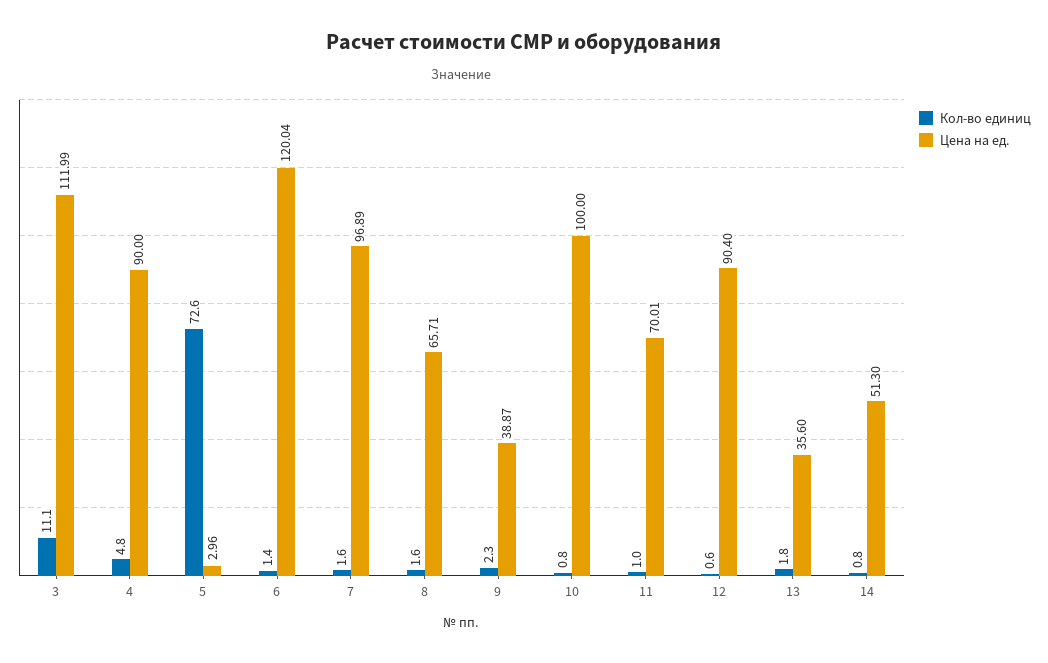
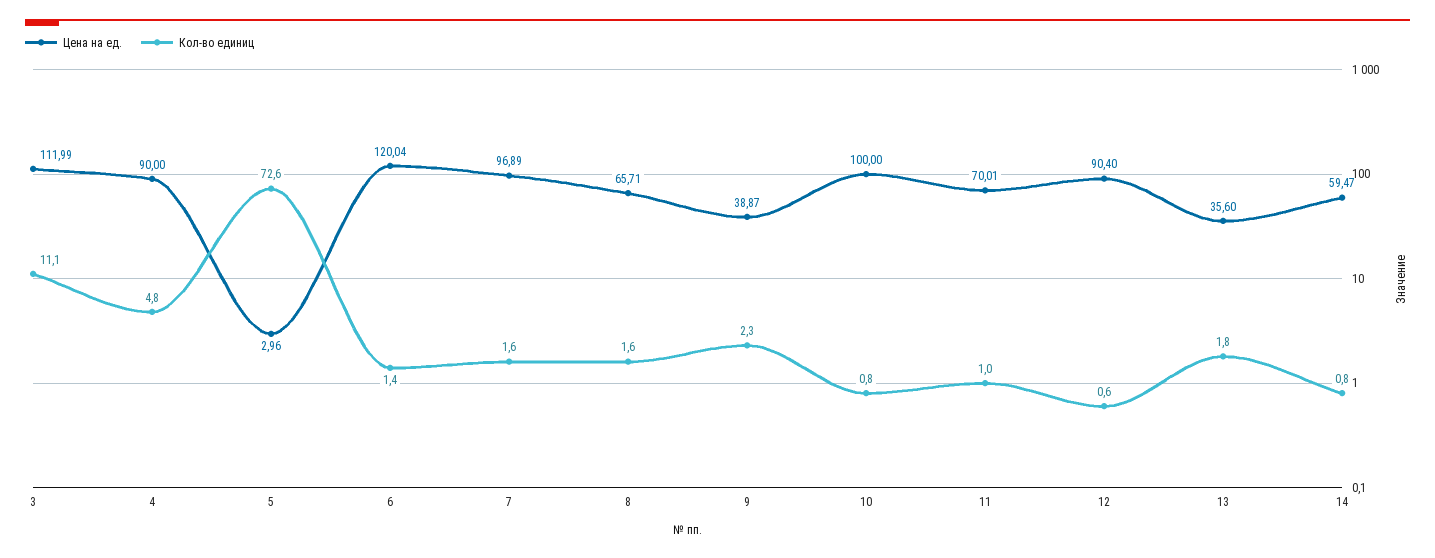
  {
    "Кол-во единиц": {
      "3": 11.1,
      "4": 4.8,
      "5": 72.6,
      "6": 1.4,
      "7": 1.6,
      "8": 1.6,
      "9": 2.3,
      "10": 0.8,
      "11": 1,
      "12": 0.6,
      "13": 1.8,
      "14": 0.8
    },
    "Цена на ед.": {
      "3": 111.99,
      "4": 90,
      "5": 2.96,
      "6": 120.04,
      "7": 96.89,
      "8": 65.71,
      "9": 38.87,
      "10": 100,
      "11": 70.01,
      "12": 90.4,
      "13": 35.6,
-     "14": 51.3
+     "14": 59.47
    }
  }

